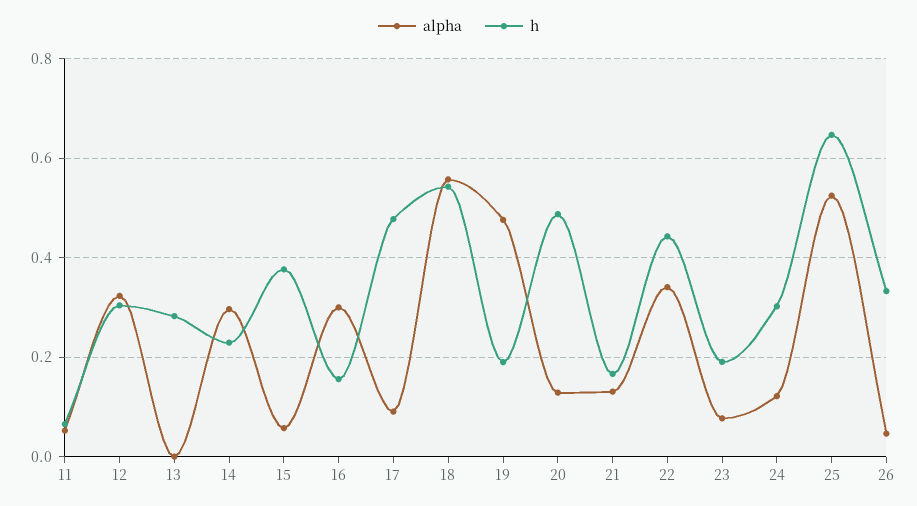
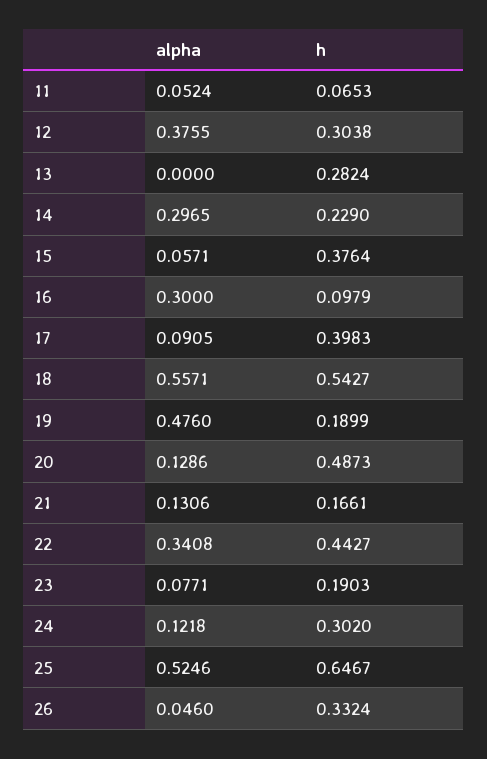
  {
    "alpha": {
      "11": 0.0524,
-     "12": 0.32,
+     "12": 0.3755,
      "13": 0,
      "14": 0.2965,
      "15": 0.0571,
      "16": 0.3,
      "17": 0.0905,
      "18": 0.5571,
      "19": 0.476,
      "20": 0.1286,
      "21": 0.1306,
      "22": 0.3408,
      "23": 0.0771,
      "24": 0.1218,
      "25": 0.5246,
      "26": 0.046
    },
    "h": {
      "11": 0.0653,
      "12": 0.3038,
      "13": 0.2824,
      "14": 0.229,
      "15": 0.3764,
-     "16": 0.16,
+     "16": 0.0979,
-     "17": 0.48,
+     "17": 0.3983,
      "18": 0.5427,
      "19": 0.1899,
      "20": 0.4873,
      "21": 0.1661,
      "22": 0.4427,
      "23": 0.1903,
      "24": 0.302,
      "25": 0.6467,
      "26": 0.3324
    }
  }

